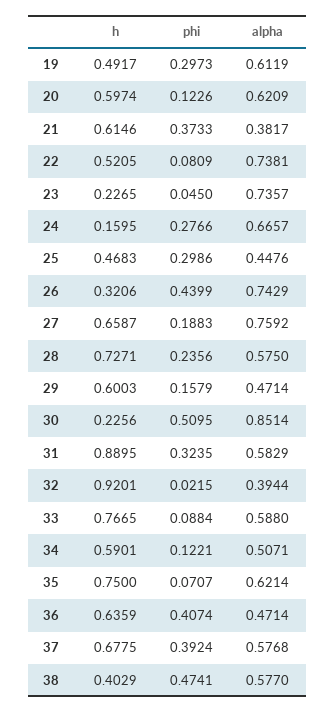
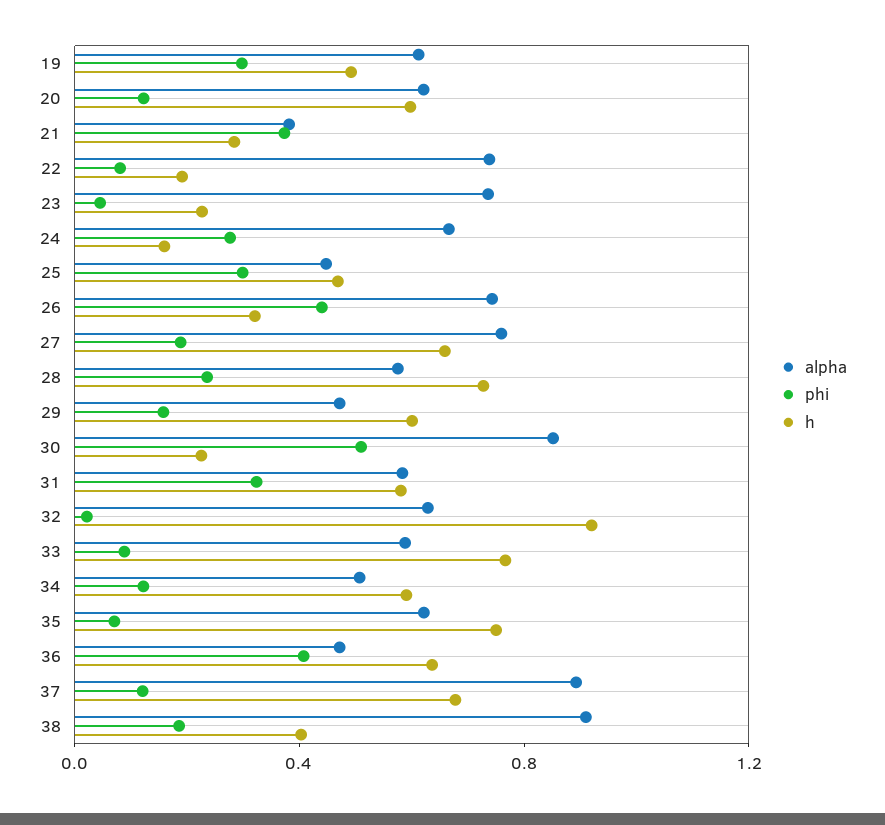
  {
    "h": {
      "19": 0.4917,
      "20": 0.5974,
-     "21": 0.6146,
+     "21": 0.3,
-     "22": 0.5205,
+     "22": 0.2,
      "23": 0.2265,
      "24": 0.1595,
      "25": 0.4683,
      "26": 0.3206,
      "27": 0.6587,
      "28": 0.7271,
      "29": 0.6003,
      "30": 0.2256,
-     "31": 0.8895,
+     "31": 0.6,
      "32": 0.9201,
      "33": 0.7665,
      "34": 0.5901,
      "35": 0.75,
      "36": 0.6359,
      "37": 0.6775,
      "38": 0.4029
    },
    "phi": {
      "19": 0.2973,
      "20": 0.1226,
      "21": 0.3733,
      "22": 0.0809,
      "23": 0.045,
      "24": 0.2766,
      "25": 0.2986,
      "26": 0.4399,
      "27": 0.1883,
      "28": 0.2356,
      "29": 0.1579,
      "30": 0.5095,
      "31": 0.3235,
      "32": 0.0215,
      "33": 0.0884,
      "34": 0.1221,
      "35": 0.0707,
      "36": 0.4074,
-     "37": 0.3924,
+     "37": 0.1,
-     "38": 0.4741
+     "38": 0.2
    },
    "alpha": {
      "19": 0.6119,
      "20": 0.6209,
      "21": 0.3817,
      "22": 0.7381,
      "23": 0.7357,
      "24": 0.6657,
      "25": 0.4476,
      "26": 0.7429,
      "27": 0.7592,
      "28": 0.575,
      "29": 0.4714,
      "30": 0.8514,
      "31": 0.5829,
-     "32": 0.3944,
+     "32": 0.6,
      "33": 0.588,
      "34": 0.5071,
      "35": 0.6214,
      "36": 0.4714,
-     "37": 0.5768,
+     "37": 0.9,
-     "38": 0.577
+     "38": 0.9
    }
  }

